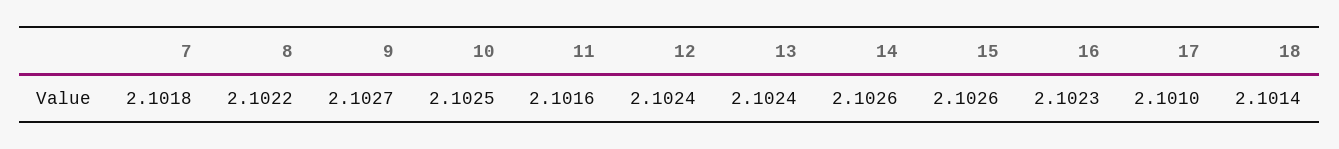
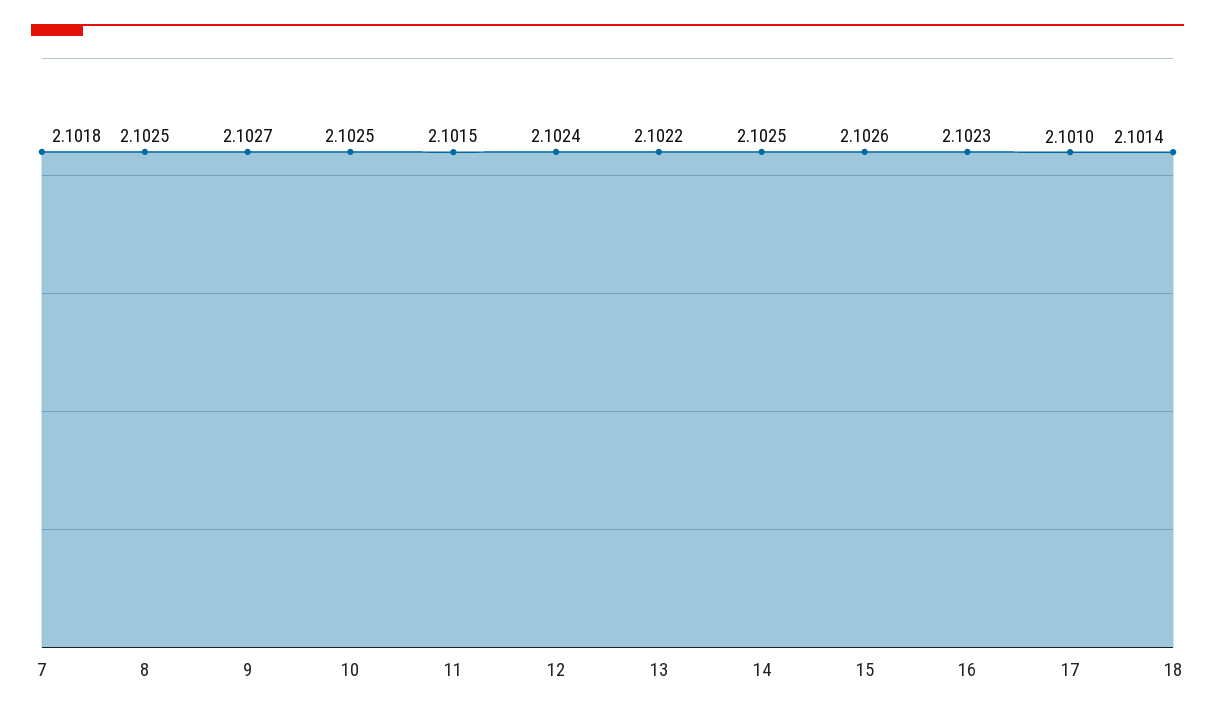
  {
    "7": 2.1018,
-   "8": 2.1022,
+   "8": 2.1025,
    "9": 2.1027,
    "10": 2.1025,
-   "11": 2.1016,
+   "11": 2.1015,
    "12": 2.1024,
-   "13": 2.1024,
+   "13": 2.1022,
-   "14": 2.1026,
+   "14": 2.1025,
    "15": 2.1026,
    "16": 2.1023,
    "17": 2.101,
    "18": 2.1014
  }

